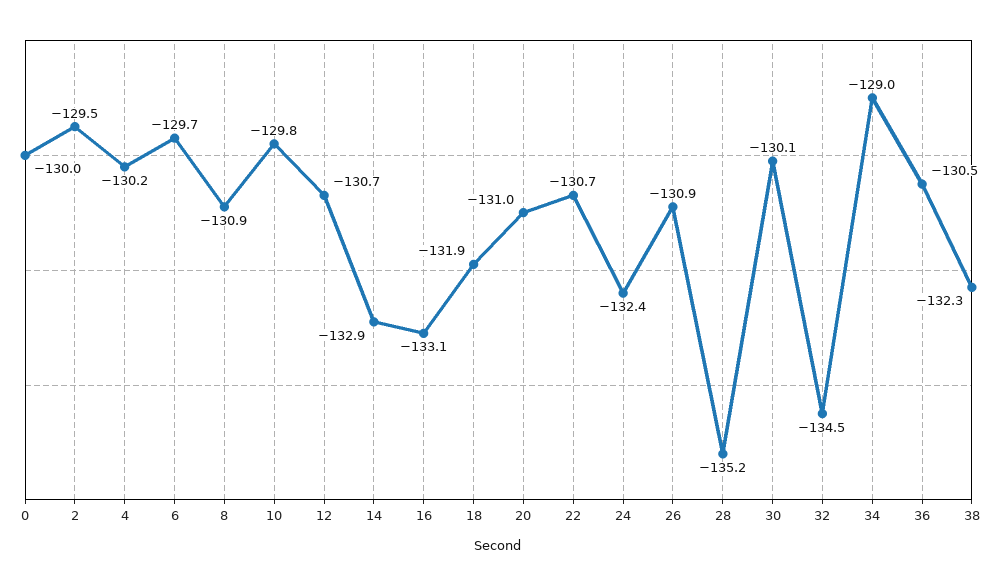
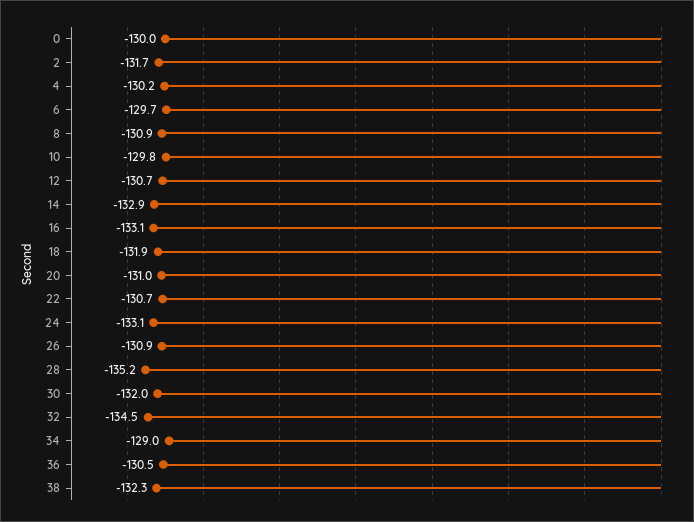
  {
    "0": -130,
-   "2": -129.5,
+   "2": -131.7,
    "4": -130.2,
    "6": -129.7,
    "8": -130.9,
    "10": -129.8,
    "12": -130.7,
    "14": -132.9,
    "16": -133.1,
    "18": -131.9,
    "20": -131,
    "22": -130.7,
-   "24": -132.4,
+   "24": -133.1,
    "26": -130.9,
    "28": -135.2,
-   "30": -130.1,
+   "30": -132,
    "32": -134.5,
    "34": -129,
    "36": -130.5,
    "38": -132.3
  }

